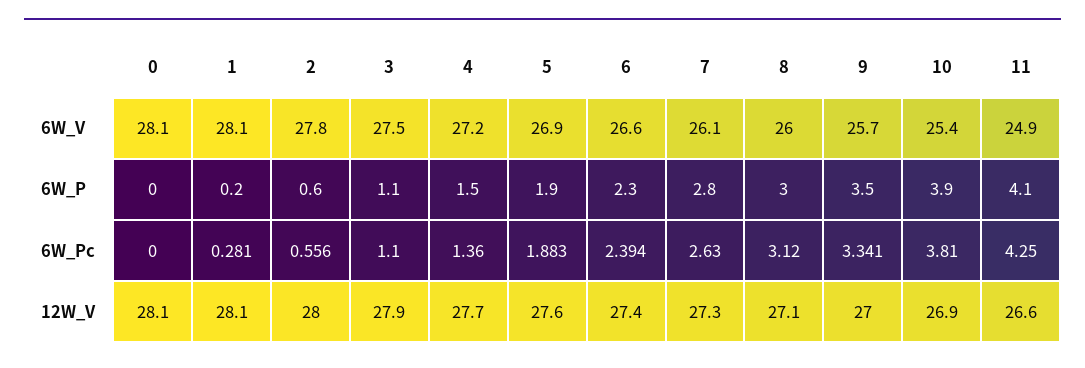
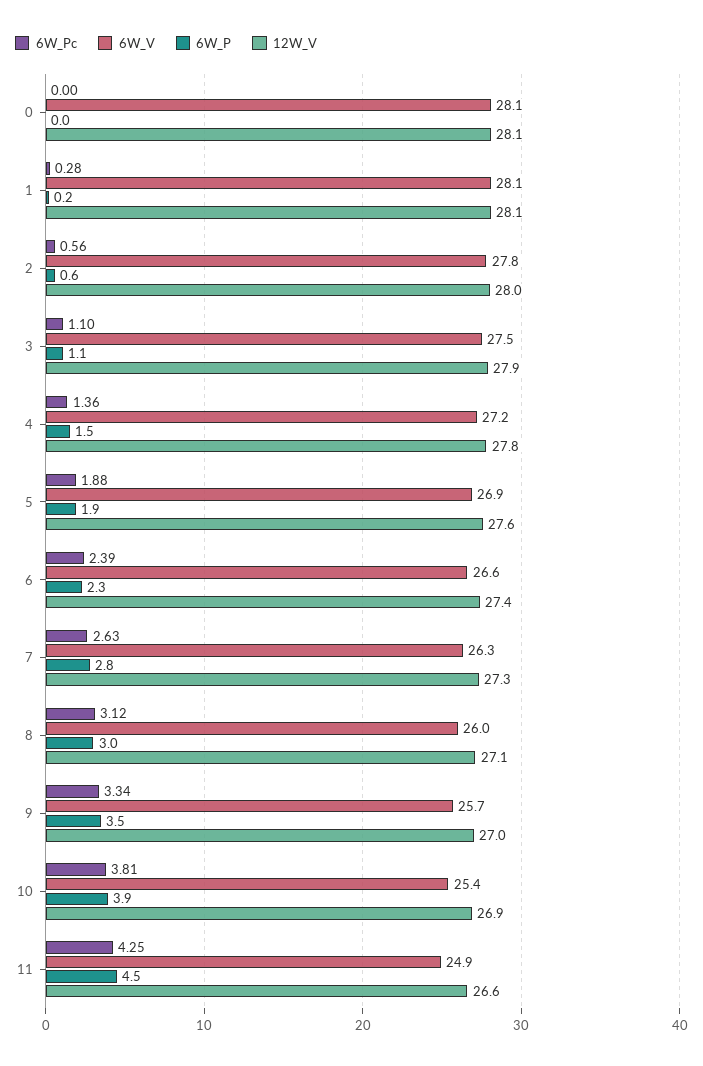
  {
    "6W_V": {
      "0": 28.1,
      "1": 28.1,
      "2": 27.8,
      "3": 27.5,
      "4": 27.2,
      "5": 26.9,
      "6": 26.6,
-     "7": 26.1,
+     "7": 26.3,
      "8": 26,
      "9": 25.7,
      "10": 25.4,
      "11": 24.9
    },
    "6W_P": {
      "0": 0,
      "1": 0.2,
      "2": 0.6,
      "3": 1.1,
      "4": 1.5,
      "5": 1.9,
      "6": 2.3,
      "7": 2.8,
      "8": 3,
      "9": 3.5,
      "10": 3.9,
-     "11": 4.1
+     "11": 4.5
    },
    "6W_Pc": {
      "0": 0,
      "1": 0.281,
      "2": 0.556,
      "3": 1.1,
      "4": 1.36,
      "5": 1.883,
      "6": 2.394,
      "7": 2.63,
      "8": 3.12,
      "9": 3.341,
      "10": 3.81,
      "11": 4.25
    },
    "12W_V": {
      "0": 28.1,
      "1": 28.1,
      "2": 28,
      "3": 27.9,
-     "4": 27.7,
+     "4": 27.8,
      "5": 27.6,
      "6": 27.4,
      "7": 27.3,
      "8": 27.1,
      "9": 27,
      "10": 26.9,
      "11": 26.6
    }
  }

